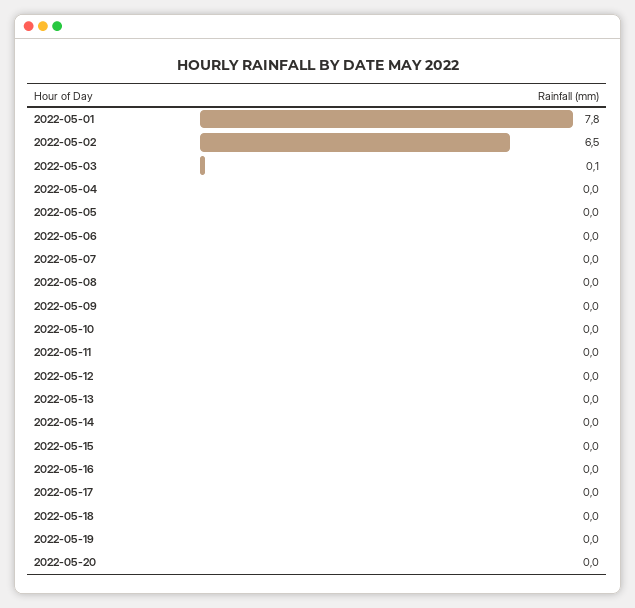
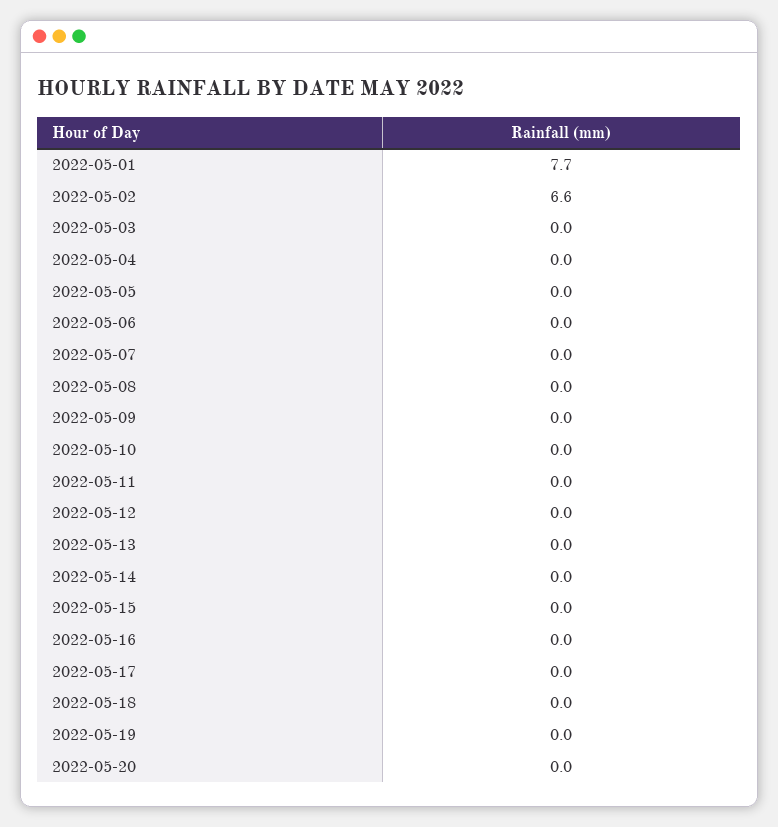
  {
-   "2022-05-01": 7.8,
+   "2022-05-01": 7.7,
-   "2022-05-02": 6.5,
+   "2022-05-02": 6.6,
-   "2022-05-03": 0.1,
+   "2022-05-03": 0,
    "2022-05-04": 0,
    "2022-05-05": 0,
    "2022-05-06": 0,
    "2022-05-07": 0,
    "2022-05-08": 0,
    "2022-05-09": 0,
    "2022-05-10": 0,
    "2022-05-11": 0,
    "2022-05-12": 0,
    "2022-05-13": 0,
    "2022-05-14": 0,
    "2022-05-15": 0,
    "2022-05-16": 0,
    "2022-05-17": 0,
    "2022-05-18": 0,
    "2022-05-19": 0,
    "2022-05-20": 0
  }

